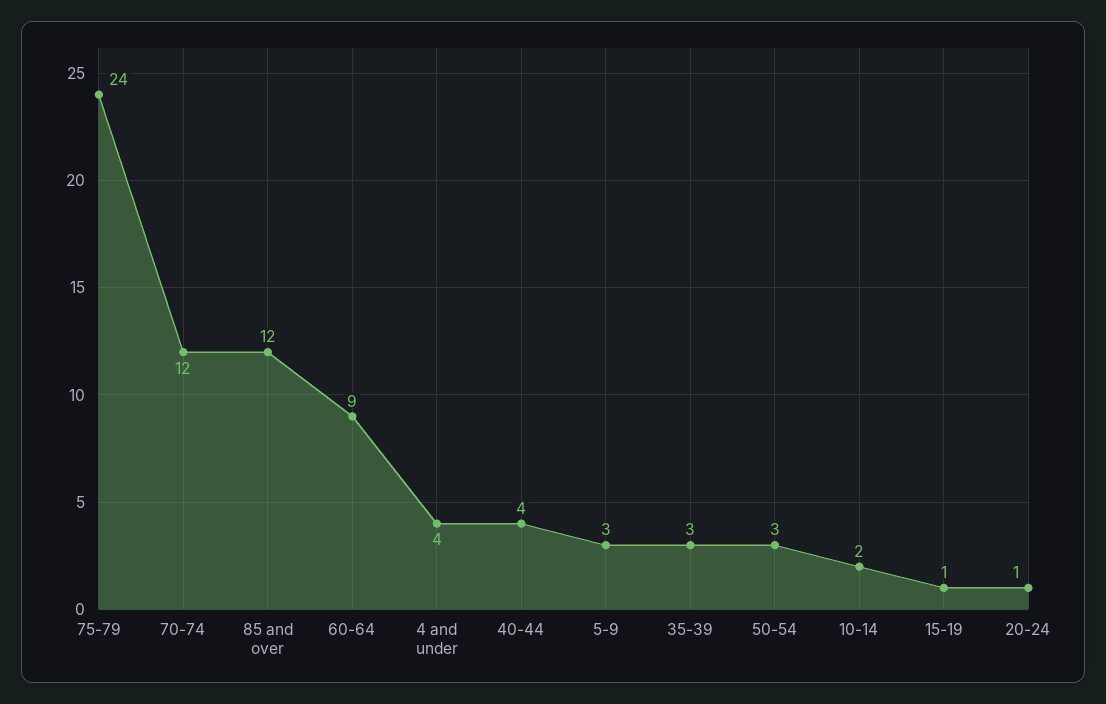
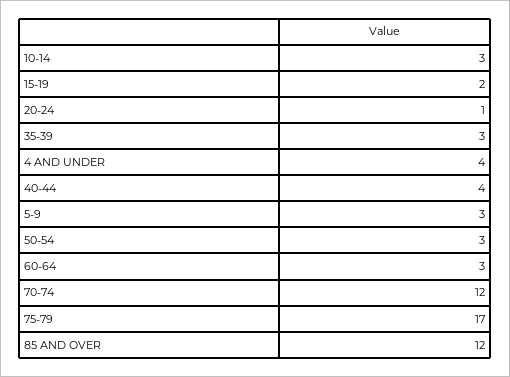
  {
-   "75-79": 24,
+   "75-79": 17,
    "70-74": 12,
    "85 and over": 12,
-   "60-64": 9,
+   "60-64": 3,
    "4 and under": 4,
    "40-44": 4,
    "5-9": 3,
    "35-39": 3,
    "50-54": 3,
-   "10-14": 2,
+   "10-14": 3,
-   "15-19": 1,
+   "15-19": 2,
    "20-24": 1
  }

